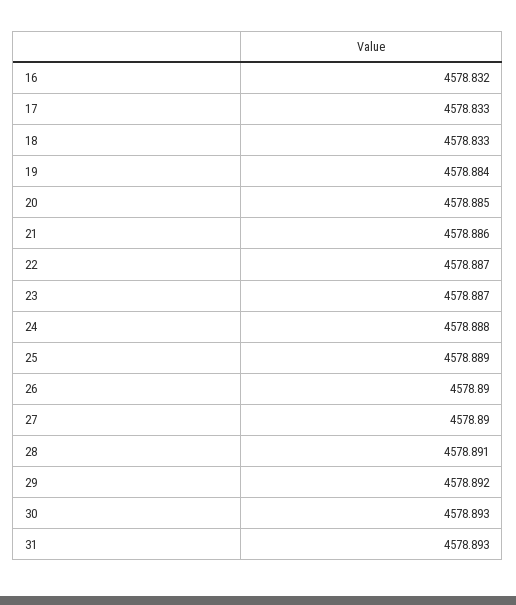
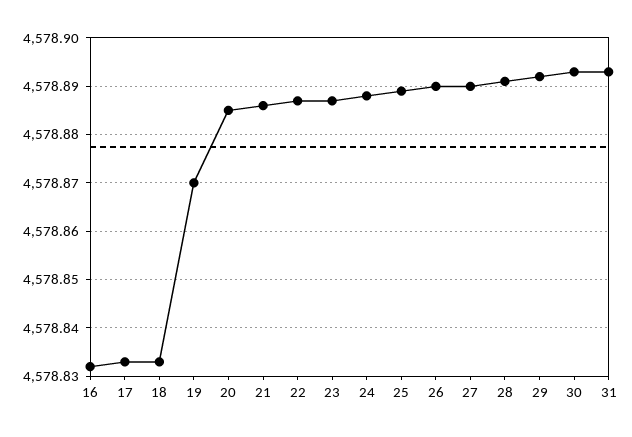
  {
    "16": 4578.832,
    "17": 4578.833,
    "18": 4578.833,
-   "19": 4578.884,
+   "19": 4578.87,
    "20": 4578.885,
    "21": 4578.886,
    "22": 4578.887,
    "23": 4578.887,
    "24": 4578.888,
    "25": 4578.889,
    "26": 4578.89,
    "27": 4578.89,
    "28": 4578.891,
    "29": 4578.892,
    "30": 4578.893,
    "31": 4578.893
  }

